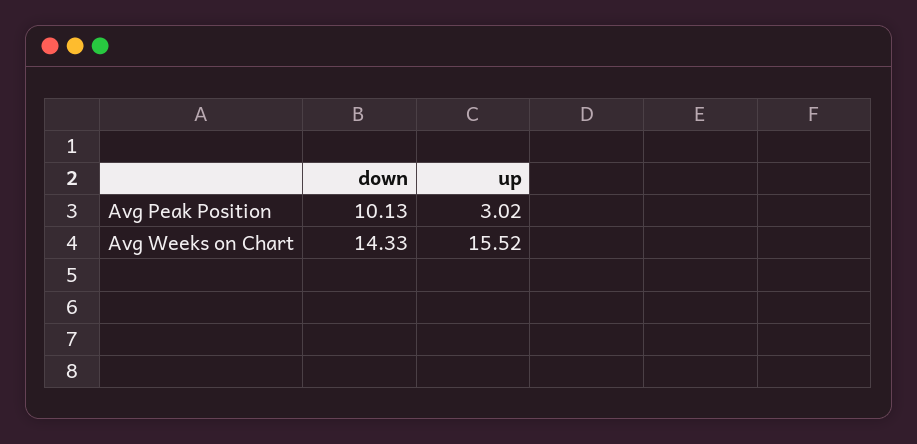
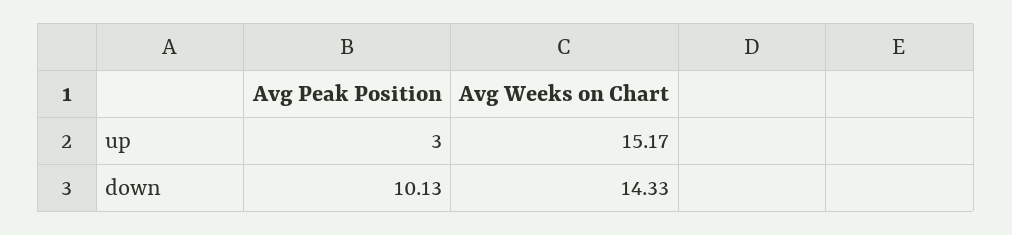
  {
    "down": {
      "Avg Peak Position": 10.13,
      "Avg Weeks on Chart": 14.33
    },
    "up": {
-     "Avg Peak Position": 3.02,
+     "Avg Peak Position": 3,
-     "Avg Weeks on Chart": 15.52
+     "Avg Weeks on Chart": 15.17
    }
  }

